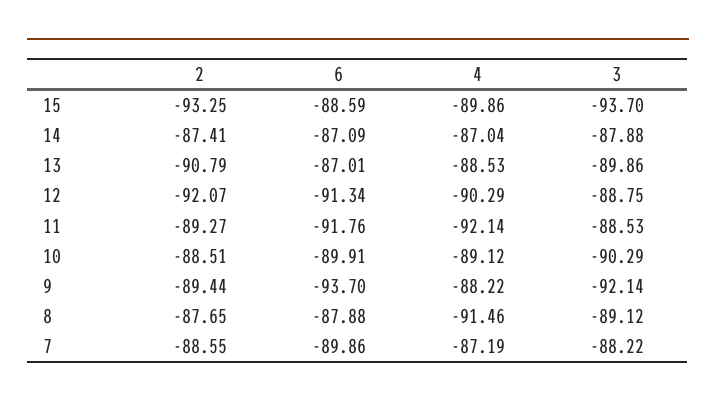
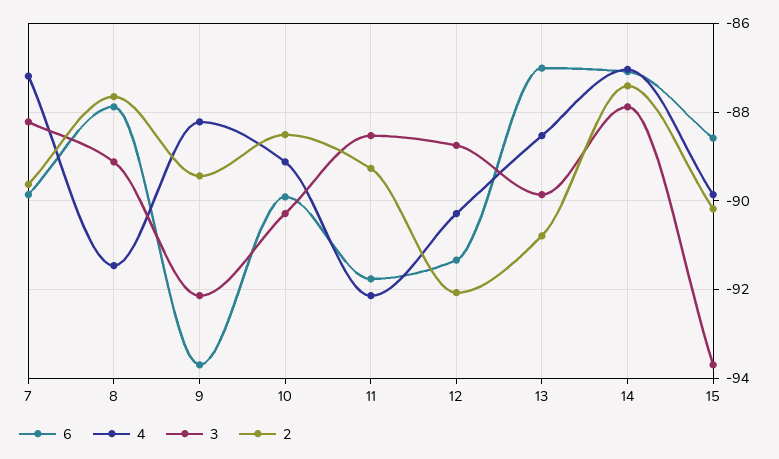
  {
    "2": {
-     "15": -93.25,
+     "15": -90.2,
      "14": -87.41,
      "13": -90.79,
      "12": -92.07,
      "11": -89.27,
      "10": -88.51,
      "9": -89.44,
      "8": -87.65,
-     "7": -88.55
+     "7": -89.6
    },
    "6": {
      "15": -88.59,
      "14": -87.09,
      "13": -87.01,
      "12": -91.34,
      "11": -91.76,
      "10": -89.91,
      "9": -93.7,
      "8": -87.88,
      "7": -89.86
    },
    "4": {
      "15": -89.86,
      "14": -87.04,
      "13": -88.53,
      "12": -90.29,
      "11": -92.14,
      "10": -89.12,
      "9": -88.22,
      "8": -91.46,
      "7": -87.19
    },
    "3": {
      "15": -93.7,
      "14": -87.88,
      "13": -89.86,
      "12": -88.75,
      "11": -88.53,
      "10": -90.29,
      "9": -92.14,
      "8": -89.12,
      "7": -88.22
    }
  }

